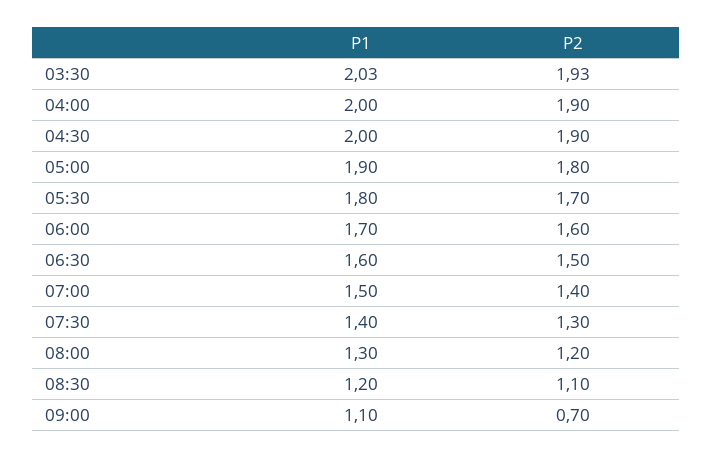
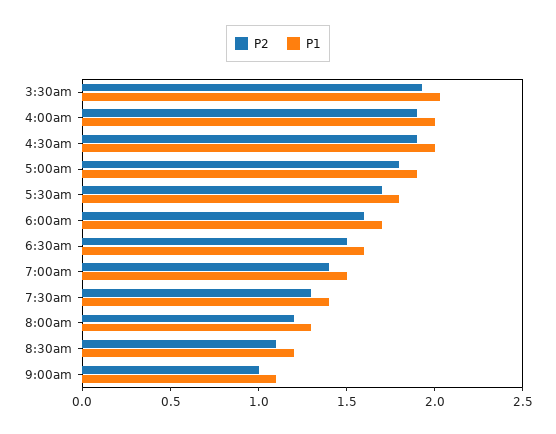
  {
    "P1": {
      "03:30": 2.03,
      "04:00": 2,
      "04:30": 2,
      "05:00": 1.9,
      "05:30": 1.8,
      "06:00": 1.7,
      "06:30": 1.6,
      "07:00": 1.5,
      "07:30": 1.4,
      "08:00": 1.3,
      "08:30": 1.2,
      "09:00": 1.1
    },
    "P2": {
      "03:30": 1.93,
      "04:00": 1.9,
      "04:30": 1.9,
      "05:00": 1.8,
      "05:30": 1.7,
      "06:00": 1.6,
      "06:30": 1.5,
      "07:00": 1.4,
      "07:30": 1.3,
      "08:00": 1.2,
      "08:30": 1.1,
-     "09:00": 0.7
+     "09:00": 1
    }
  }

